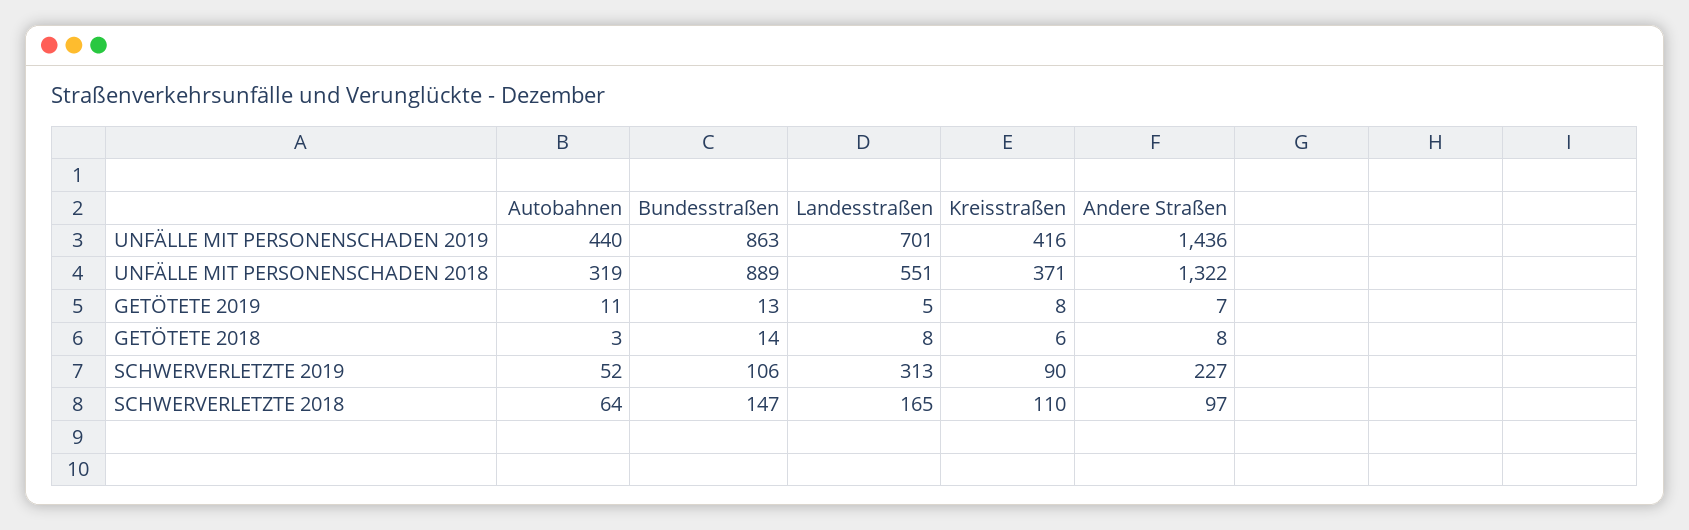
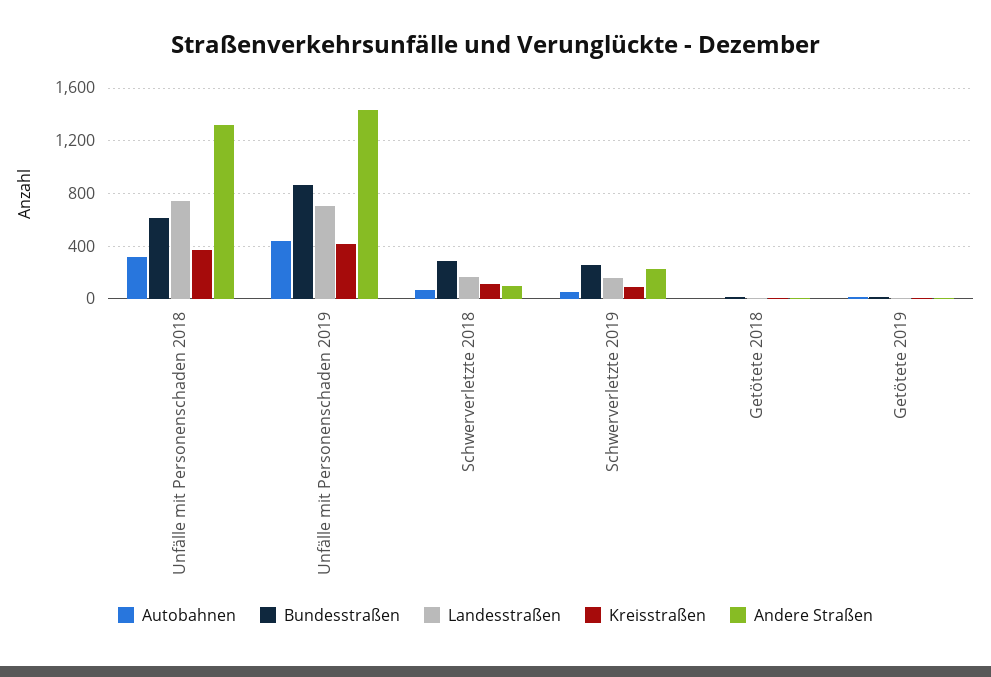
  {
    "Autobahnen": {
      "UNFÄLLE MIT PERSONENSCHADEN 2019": 440,
      "UNFÄLLE MIT PERSONENSCHADEN 2018": 319,
      "GETÖTETE 2019": 11,
      "GETÖTETE 2018": 3,
      "SCHWERVERLETZTE 2019": 52,
      "SCHWERVERLETZTE 2018": 64
    },
    "Bundesstraßen": {
      "UNFÄLLE MIT PERSONENSCHADEN 2019": 863,
-     "UNFÄLLE MIT PERSONENSCHADEN 2018": 889,
+     "UNFÄLLE MIT PERSONENSCHADEN 2018": 600,
      "GETÖTETE 2019": 13,
      "GETÖTETE 2018": 14,
-     "SCHWERVERLETZTE 2019": 106,
+     "SCHWERVERLETZTE 2019": 250,
-     "SCHWERVERLETZTE 2018": 147
+     "SCHWERVERLETZTE 2018": 300
    },
    "Landesstraßen": {
      "UNFÄLLE MIT PERSONENSCHADEN 2019": 701,
-     "UNFÄLLE MIT PERSONENSCHADEN 2018": 551,
+     "UNFÄLLE MIT PERSONENSCHADEN 2018": 750,
      "GETÖTETE 2019": 5,
      "GETÖTETE 2018": 8,
-     "SCHWERVERLETZTE 2019": 313,
+     "SCHWERVERLETZTE 2019": 150,
      "SCHWERVERLETZTE 2018": 165
    },
    "Kreisstraßen": {
      "UNFÄLLE MIT PERSONENSCHADEN 2019": 416,
      "UNFÄLLE MIT PERSONENSCHADEN 2018": 371,
      "GETÖTETE 2019": 8,
      "GETÖTETE 2018": 6,
      "SCHWERVERLETZTE 2019": 90,
      "SCHWERVERLETZTE 2018": 110
    },
    "Andere Straßen": {
      "UNFÄLLE MIT PERSONENSCHADEN 2019": 1436,
      "UNFÄLLE MIT PERSONENSCHADEN 2018": 1322,
      "GETÖTETE 2019": 7,
      "GETÖTETE 2018": 8,
      "SCHWERVERLETZTE 2019": 227,
      "SCHWERVERLETZTE 2018": 97
    }
  }

